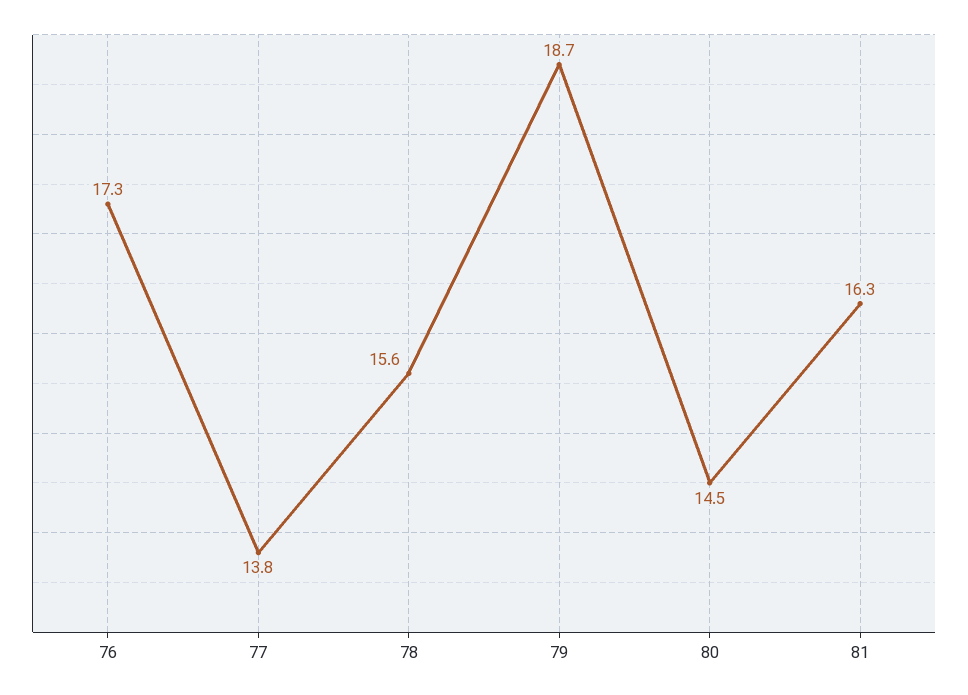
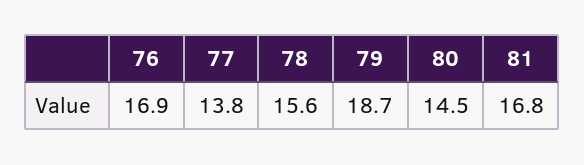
  {
-   "76": 17.3,
+   "76": 16.9,
    "77": 13.8,
    "78": 15.6,
    "79": 18.7,
    "80": 14.5,
-   "81": 16.3
+   "81": 16.8
  }

